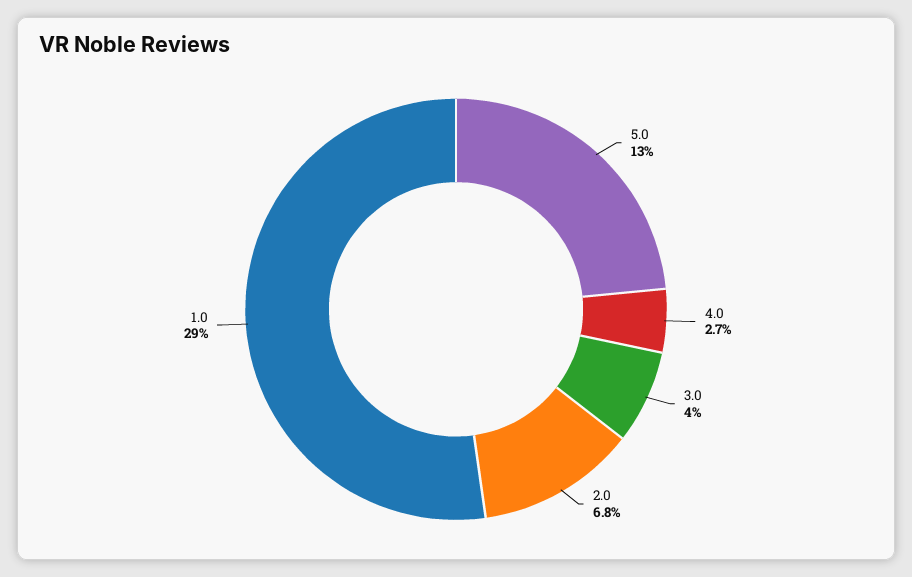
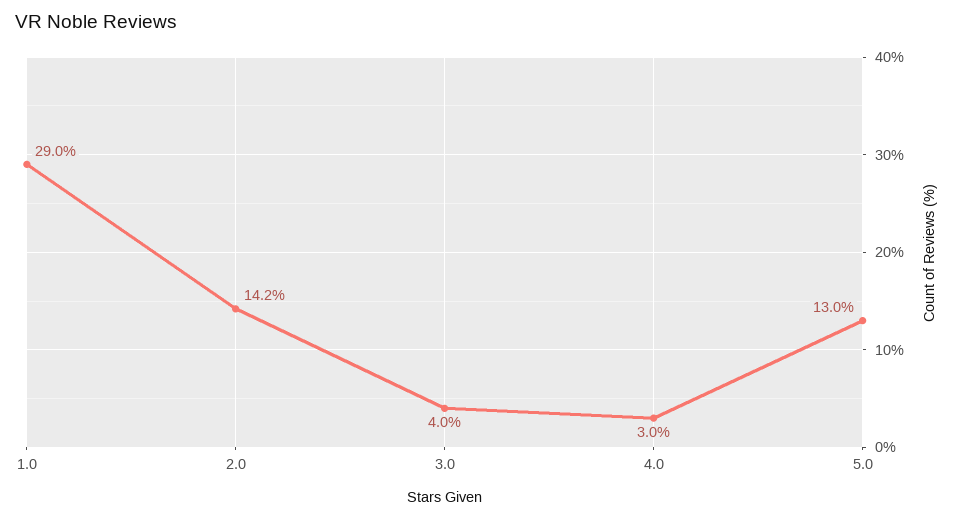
  {
    "5.0": 13,
-   "4.0": 2.7,
+   "4.0": 3,
    "3.0": 4,
-   "2.0": 6.8,
+   "2.0": 14.2,
    "1.0": 29
  }

